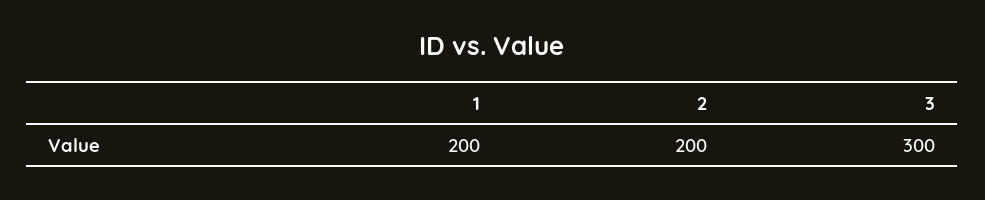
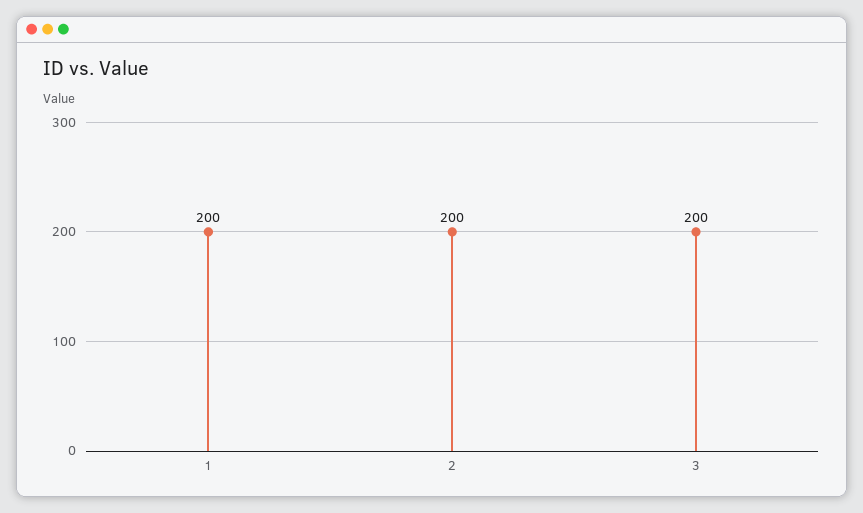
  {
    "1": 200,
    "2": 200,
-   "3": 300
+   "3": 200
  }

